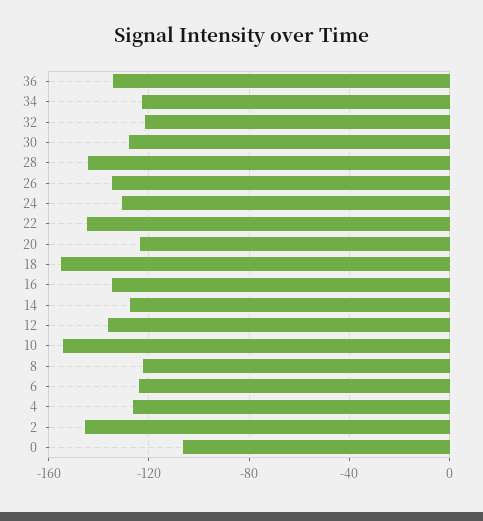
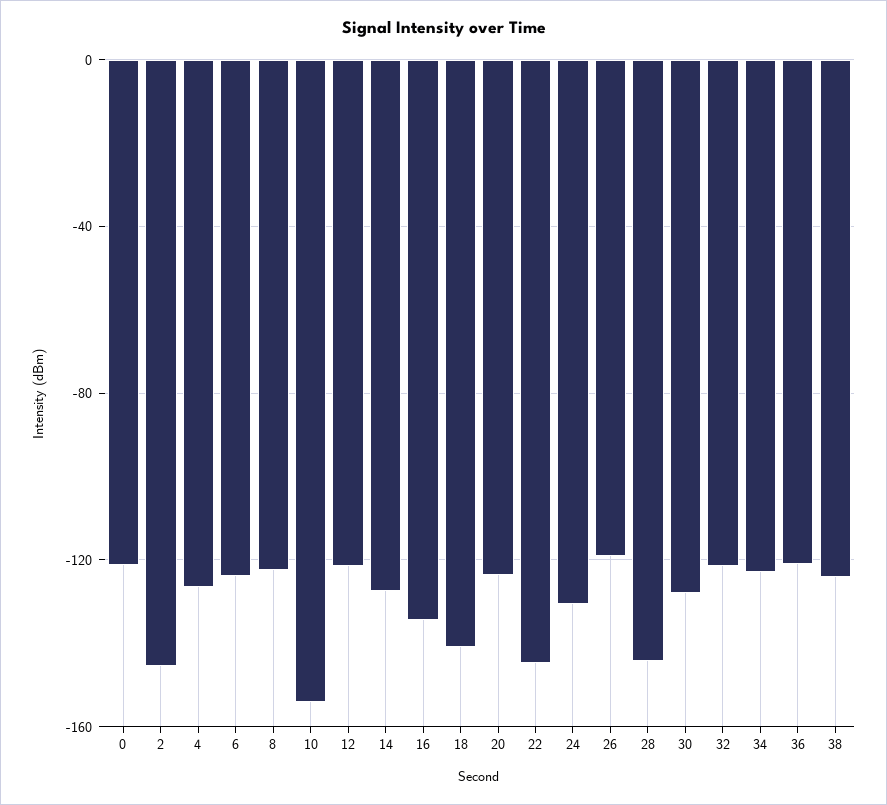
  {
-   "36": -135,
+   "36": -120,
    "34": -125,
    "32": -120,
    "30": -130,
    "28": -145,
-   "26": -135,
+   "26": -120,
    "24": -130,
    "22": -145,
    "20": -125,
-   "18": -155,
+   "18": -140,
    "16": -135,
    "14": -130,
-   "12": -135,
+   "12": -120,
    "10": -155,
    "8": -120,
    "6": -125,
    "4": -125,
    "2": -145,
-   "0": -105
+   "0": -120,
+   "38": -125
  }

